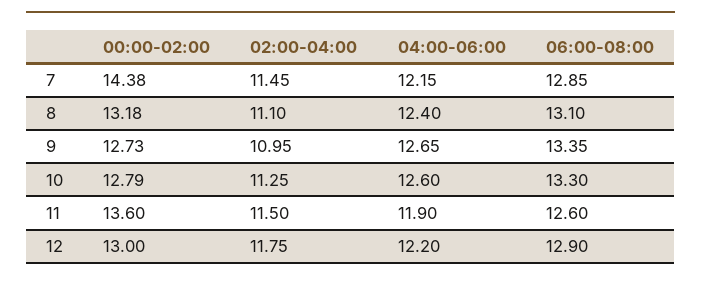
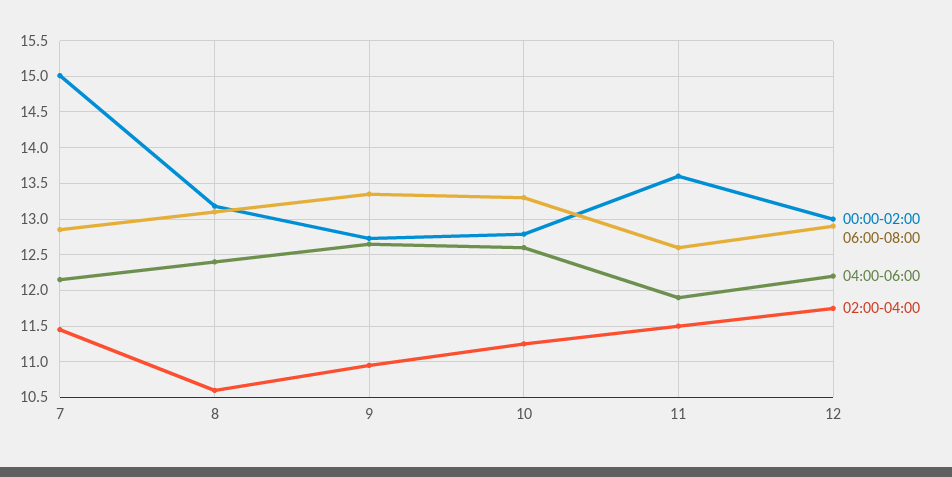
  {
    "00:00-02:00": {
-     "7": 14.38,
+     "7": 15,
      "8": 13.18,
      "9": 12.73,
      "10": 12.79,
      "11": 13.6,
      "12": 13
    },
    "02:00-04:00": {
      "7": 11.45,
-     "8": 11.1,
+     "8": 10.6,
      "9": 10.95,
      "10": 11.25,
      "11": 11.5,
      "12": 11.75
    },
    "04:00-06:00": {
      "7": 12.15,
      "8": 12.4,
      "9": 12.65,
      "10": 12.6,
      "11": 11.9,
      "12": 12.2
    },
    "06:00-08:00": {
      "7": 12.85,
      "8": 13.1,
      "9": 13.35,
      "10": 13.3,
      "11": 12.6,
      "12": 12.9
    }
  }

